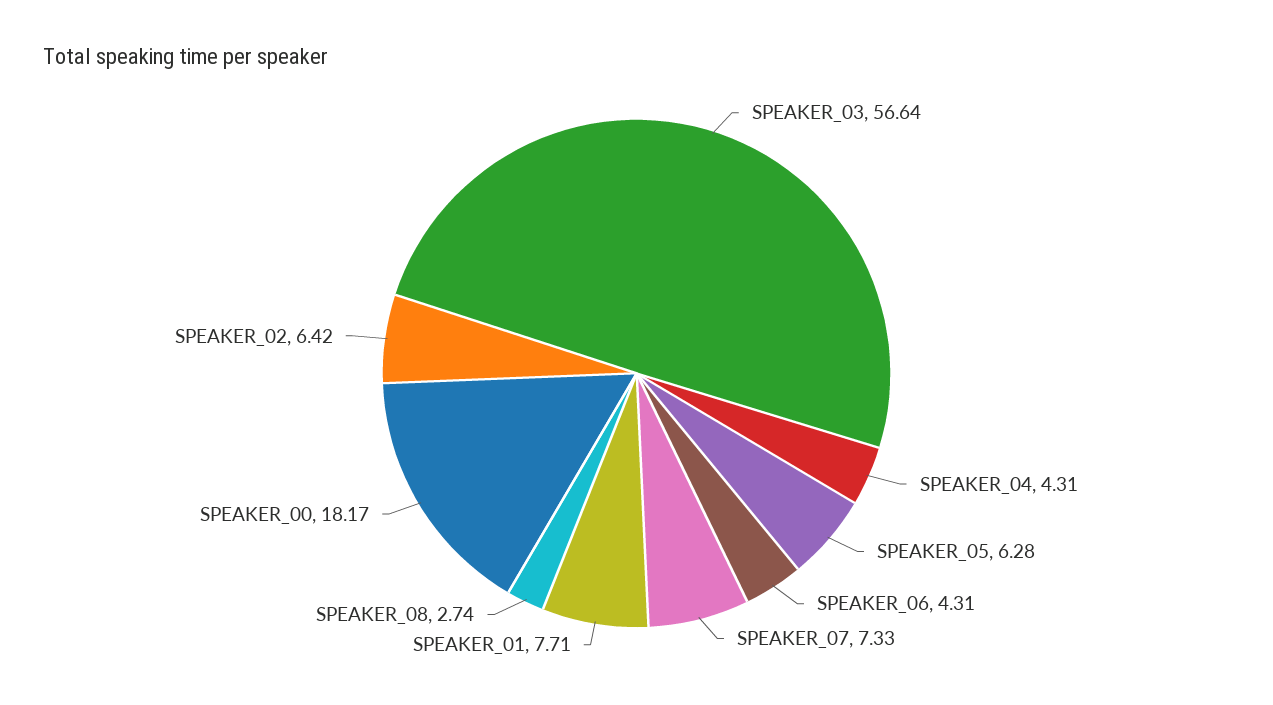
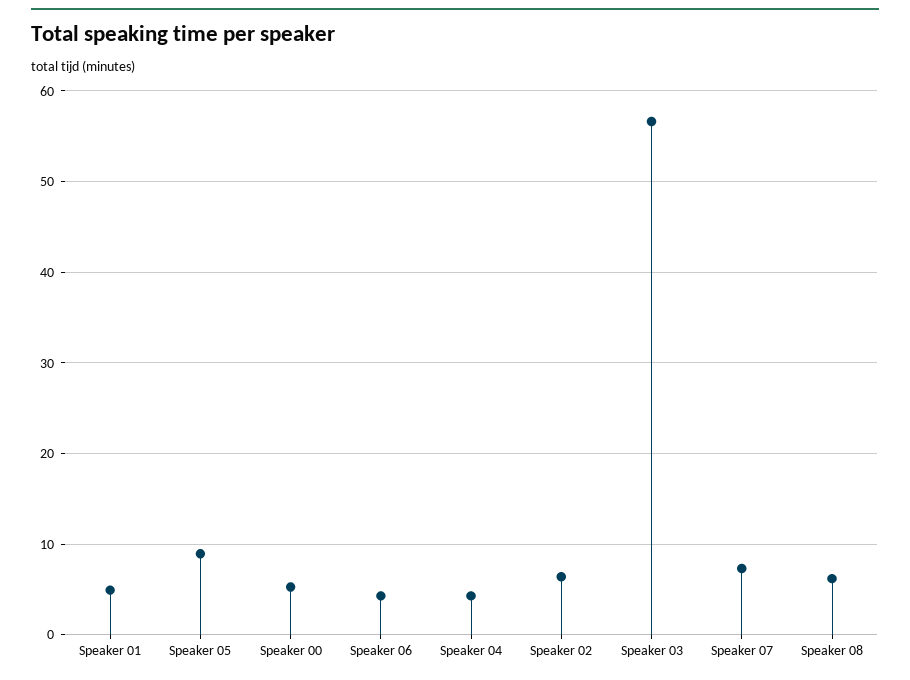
  {
    "SPEAKER_03": 56.64,
    "SPEAKER_04": 4.31,
-   "SPEAKER_05": 6.28,
+   "SPEAKER_05": 9,
    "SPEAKER_06": 4.31,
    "SPEAKER_07": 7.33,
-   "SPEAKER_01": 7.71,
+   "SPEAKER_01": 5,
-   "SPEAKER_08": 2.74,
+   "SPEAKER_08": 6,
-   "SPEAKER_00": 18.17,
+   "SPEAKER_00": 5,
    "SPEAKER_02": 6.42
  }

